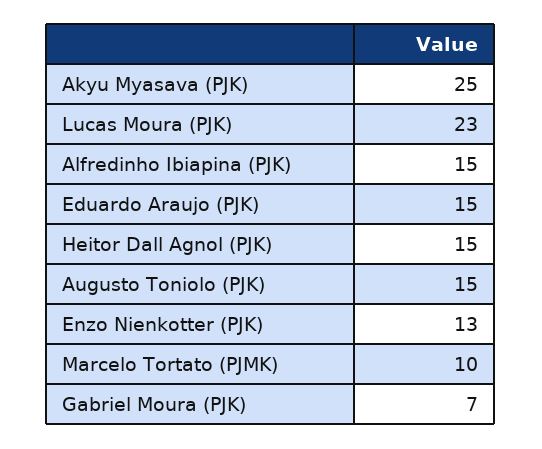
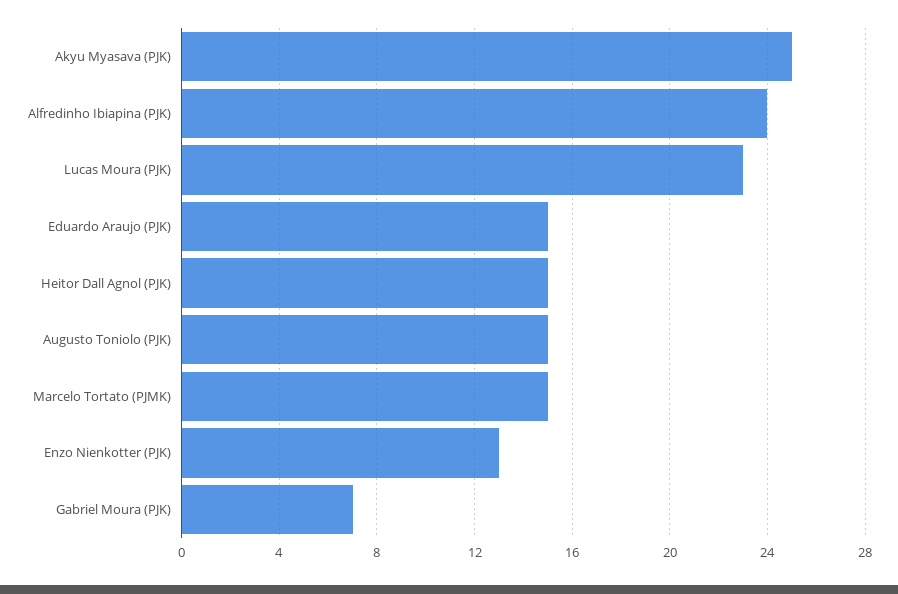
  {
    "Akyu Myasava (PJK)": 25,
    "Lucas Moura (PJK)": 23,
-   "Alfredinho Ibiapina (PJK)": 15,
+   "Alfredinho Ibiapina (PJK)": 24,
    "Eduardo Araujo (PJK)": 15,
    "Heitor Dall Agnol (PJK)": 15,
    "Augusto Toniolo (PJK)": 15,
    "Enzo Nienkotter (PJK)": 13,
-   "Marcelo Tortato (PJMK)": 10,
+   "Marcelo Tortato (PJMK)": 15,
    "Gabriel Moura (PJK)": 7
  }

